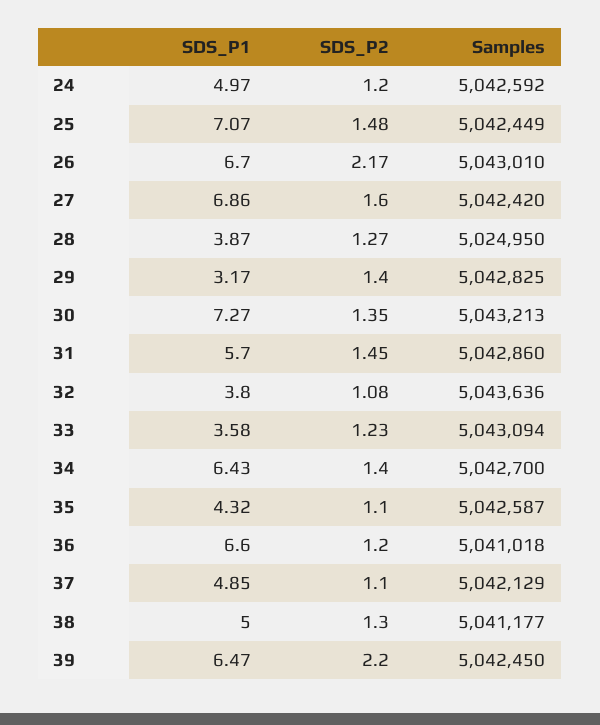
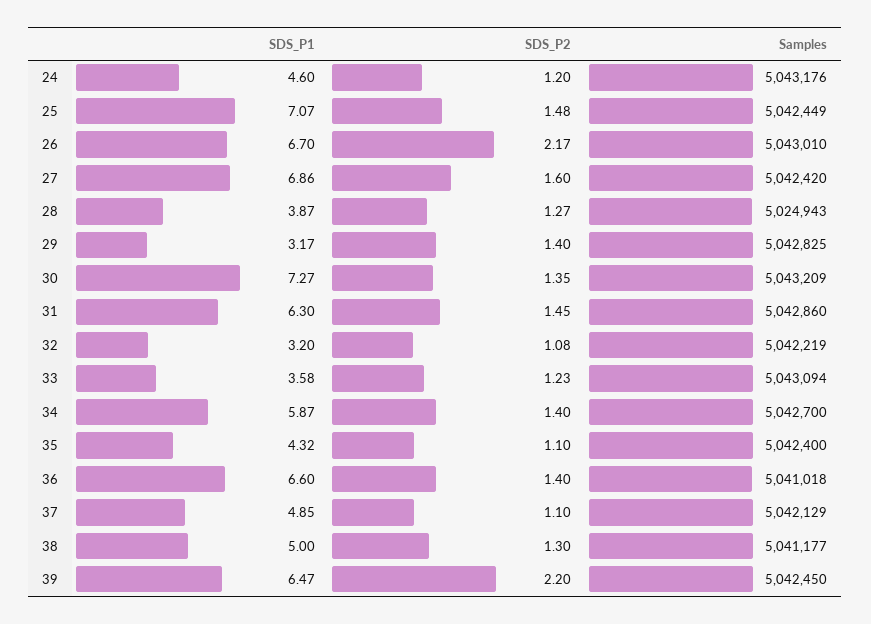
  {
    "SDS_P1": {
-     "24": 4.97,
+     "24": 4.6,
      "25": 7.07,
      "26": 6.7,
      "27": 6.86,
      "28": 3.87,
      "29": 3.17,
      "30": 7.27,
-     "31": 5.7,
+     "31": 6.3,
-     "32": 3.8,
+     "32": 3.2,
      "33": 3.58,
-     "34": 6.43,
+     "34": 5.87,
      "35": 4.32,
      "36": 6.6,
      "37": 4.85,
      "38": 5,
      "39": 6.47
    },
    "SDS_P2": {
      "24": 1.2,
      "25": 1.48,
      "26": 2.17,
      "27": 1.6,
      "28": 1.27,
      "29": 1.4,
      "30": 1.35,
      "31": 1.45,
      "32": 1.08,
      "33": 1.23,
      "34": 1.4,
      "35": 1.1,
-     "36": 1.2,
+     "36": 1.4,
      "37": 1.1,
      "38": 1.3,
      "39": 2.2
    },
    "Samples": {
-     "24": 5042592,
+     "24": 5043176,
      "25": 5042449,
      "26": 5043010,
      "27": 5042420,
-     "28": 5024950,
+     "28": 5024943,
      "29": 5042825,
-     "30": 5043213,
+     "30": 5043209,
      "31": 5042860,
-     "32": 5043636,
+     "32": 5042219,
      "33": 5043094,
      "34": 5042700,
-     "35": 5042587,
+     "35": 5042400,
      "36": 5041018,
      "37": 5042129,
      "38": 5041177,
      "39": 5042450
    }
  }

